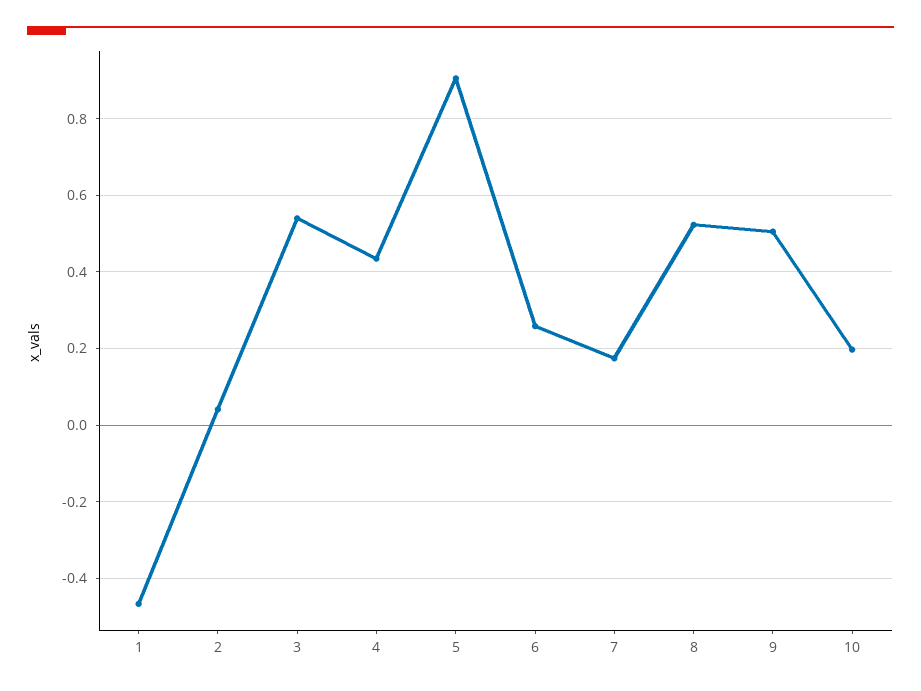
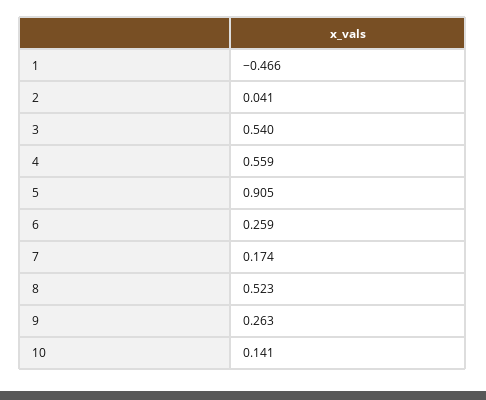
  {
    "1": -0.466,
    "2": 0.041,
    "3": 0.54,
-   "4": 0.44,
+   "4": 0.559,
    "5": 0.905,
    "6": 0.259,
    "7": 0.174,
    "8": 0.523,
-   "9": 0.5,
+   "9": 0.263,
-   "10": 0.2
+   "10": 0.141
  }

